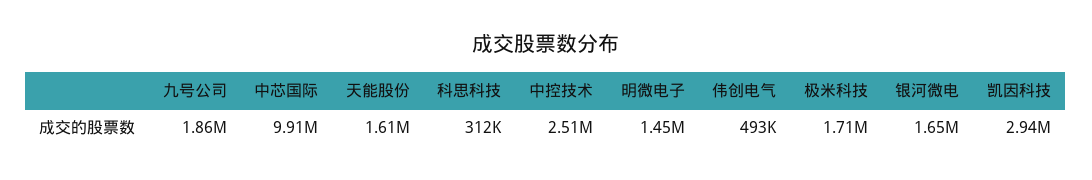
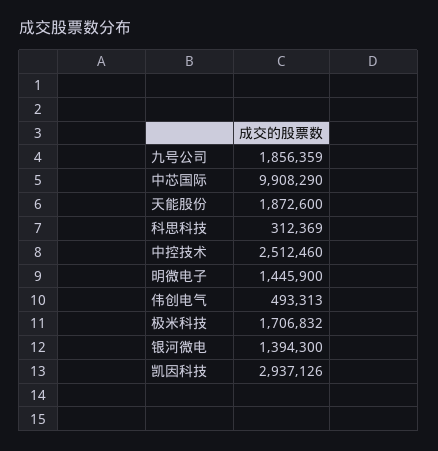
  {
    "九号公司": 1856359,
    "中芯国际": 9908290,
-   "天能股份": 1610000,
+   "天能股份": 1872600,
    "科思科技": 312369,
    "中控技术": 2512460,
    "明微电子": 1445900,
    "伟创电气": 493313,
    "极米科技": 1706832,
-   "银河微电": 1650000,
+   "银河微电": 1394300,
    "凯因科技": 2937126
  }

